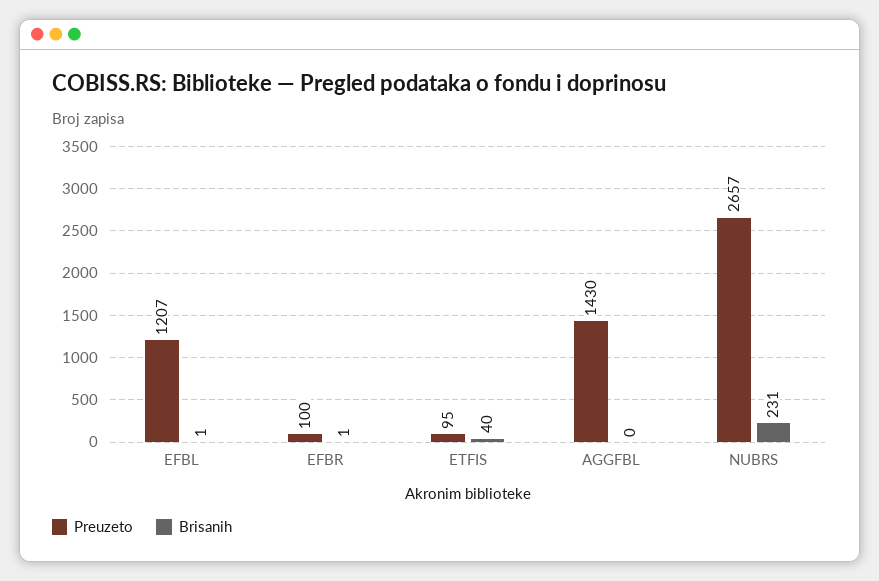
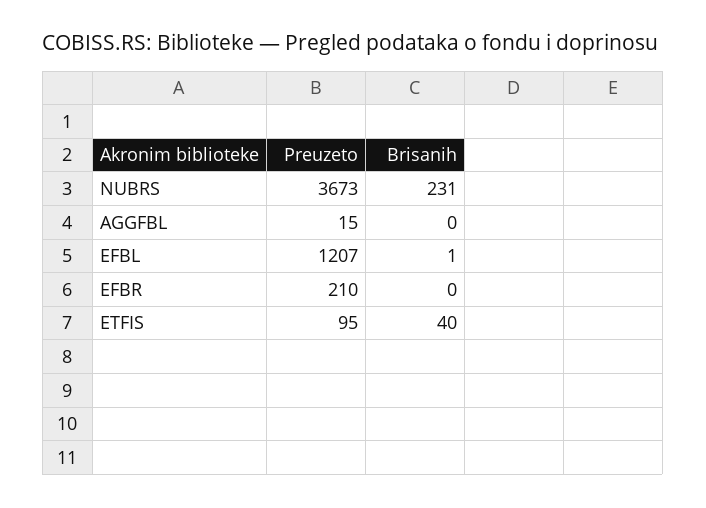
  {
    "Preuzeto": {
      "EFBL": 1207,
-     "EFBR": 100,
+     "EFBR": 210,
      "ETFIS": 95,
-     "AGGFBL": 1430,
+     "AGGFBL": 15,
-     "NUBRS": 2657
+     "NUBRS": 3673
    },
    "Brisanih": {
      "EFBL": 1,
-     "EFBR": 1,
+     "EFBR": 0,
      "ETFIS": 40,
      "AGGFBL": 0,
      "NUBRS": 231
    }
  }

